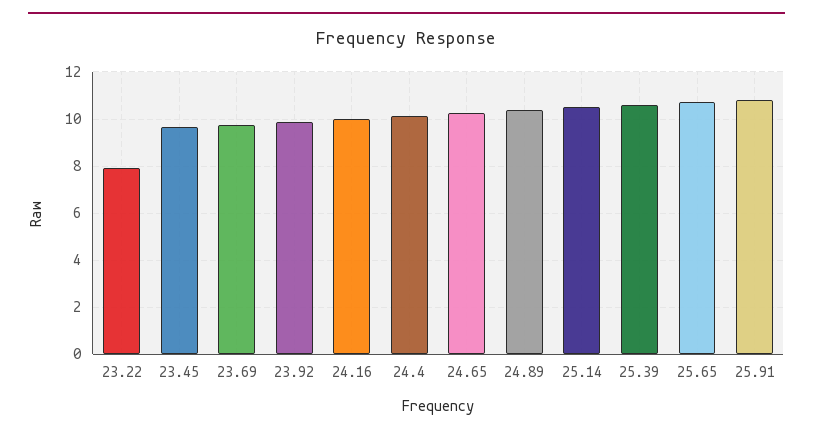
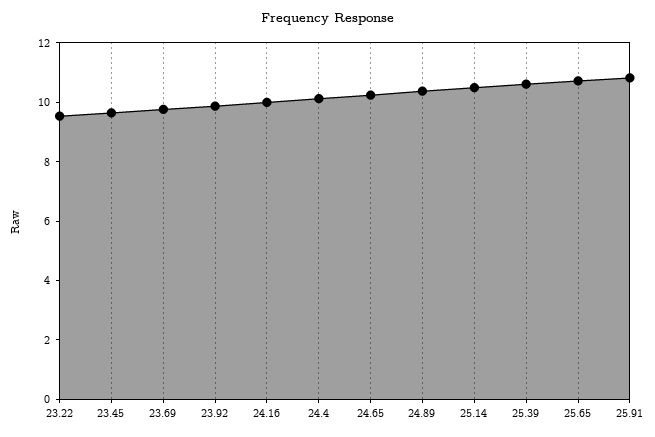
  {
-   "23.22": 8,
+   "23.22": 9.5,
    "23.45": 9.5,
    "23.69": 10,
    "23.92": 10,
    "24.16": 10,
    "24.4": 10,
    "24.65": 10,
    "24.89": 10.5,
    "25.14": 10.5,
    "25.39": 10.5,
    "25.65": 10.5,
    "25.91": 11
  }

